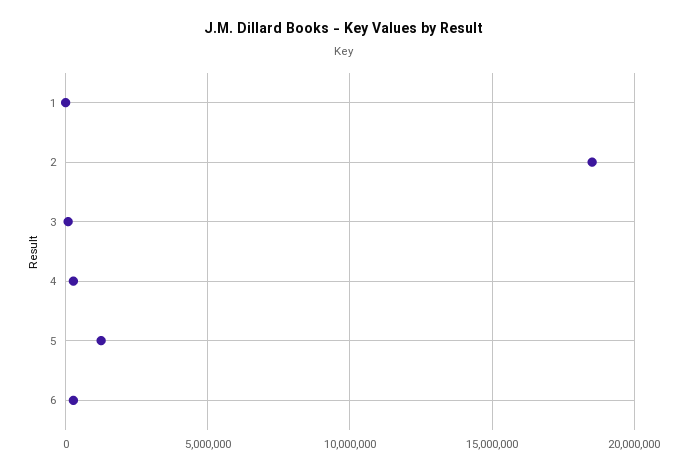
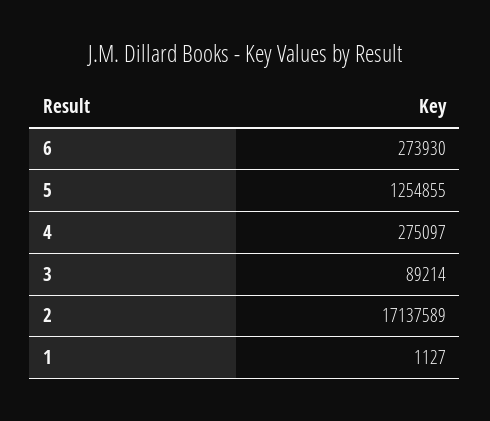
  {
    "1": 1127,
-   "2": 18500000,
+   "2": 17137589,
    "3": 89214,
    "4": 275097,
    "5": 1254855,
    "6": 273930
  }

